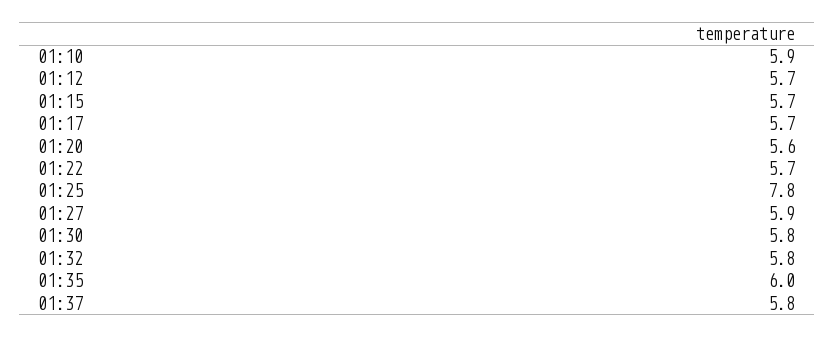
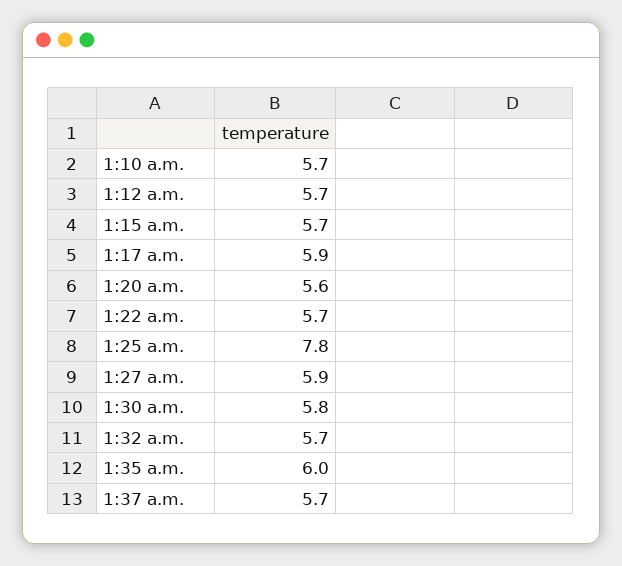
  {
-   "01:10": 5.9,
+   "01:10": 5.7,
    "01:12": 5.7,
    "01:15": 5.7,
-   "01:17": 5.7,
+   "01:17": 5.9,
    "01:20": 5.6,
    "01:22": 5.7,
    "01:25": 7.8,
    "01:27": 5.9,
    "01:30": 5.8,
-   "01:32": 5.8,
+   "01:32": 5.7,
    "01:35": 6,
-   "01:37": 5.8
+   "01:37": 5.7
  }

